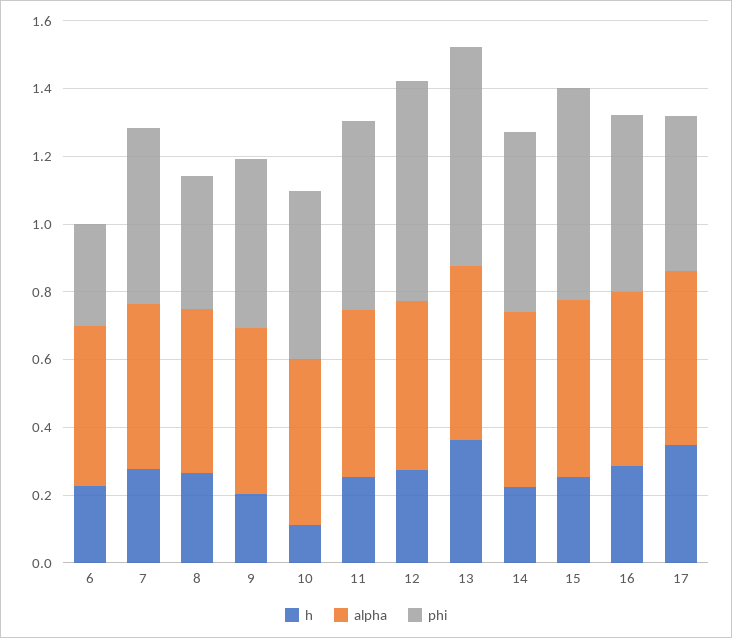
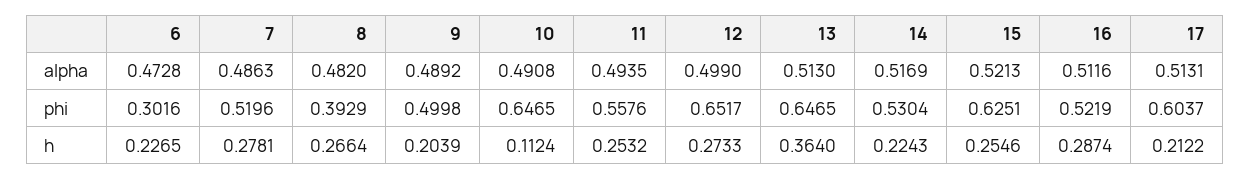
  {
    "h": {
      "6": 0.2265,
      "7": 0.2781,
      "8": 0.2664,
      "9": 0.2039,
      "10": 0.1124,
      "11": 0.2532,
      "12": 0.2733,
      "13": 0.364,
      "14": 0.2243,
      "15": 0.2546,
      "16": 0.2874,
-     "17": 0.35
+     "17": 0.2122
    },
    "alpha": {
      "6": 0.4728,
      "7": 0.4863,
      "8": 0.482,
      "9": 0.4892,
      "10": 0.4908,
      "11": 0.4935,
      "12": 0.499,
      "13": 0.513,
      "14": 0.5169,
      "15": 0.5213,
      "16": 0.5116,
      "17": 0.5131
    },
    "phi": {
      "6": 0.3016,
      "7": 0.5196,
      "8": 0.3929,
      "9": 0.4998,
-     "10": 0.5,
+     "10": 0.6465,
      "11": 0.5576,
      "12": 0.6517,
      "13": 0.6465,
      "14": 0.5304,
      "15": 0.6251,
      "16": 0.5219,
-     "17": 0.45
+     "17": 0.6037
    }
  }

